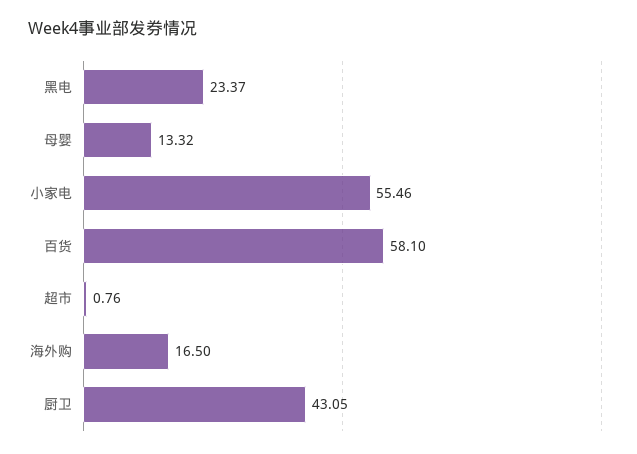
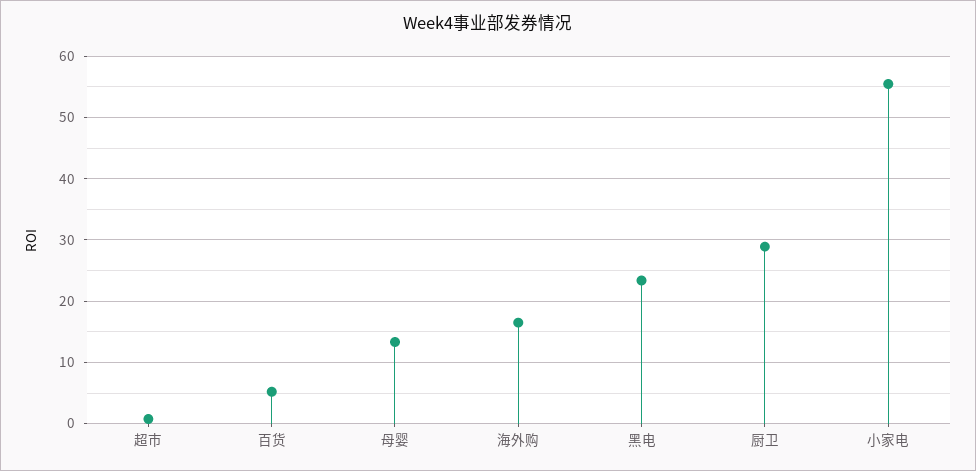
  {
    "黑电": 23.37,
    "母婴": 13.32,
    "小家电": 55.46,
-   "百货": 58.1,
+   "百货": 5,
    "超市": 0.76,
    "海外购": 16.5,
-   "厨卫": 43.05
+   "厨卫": 29
  }

